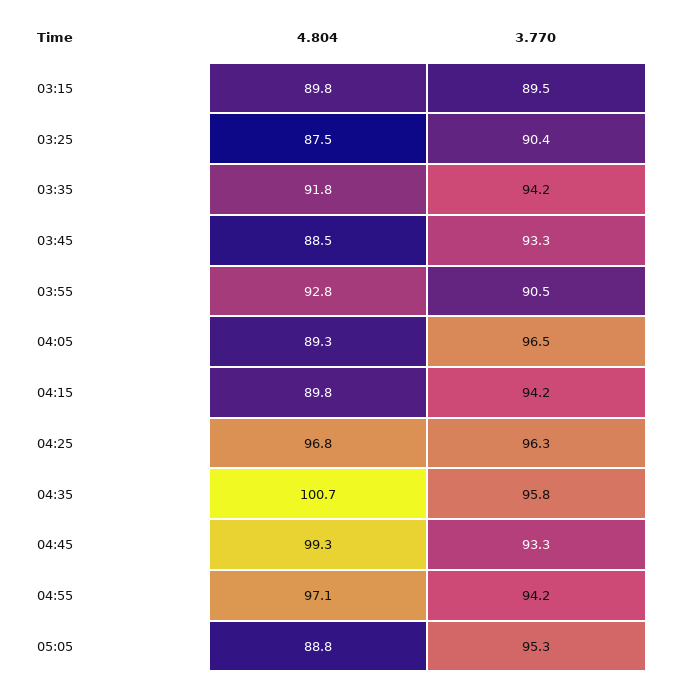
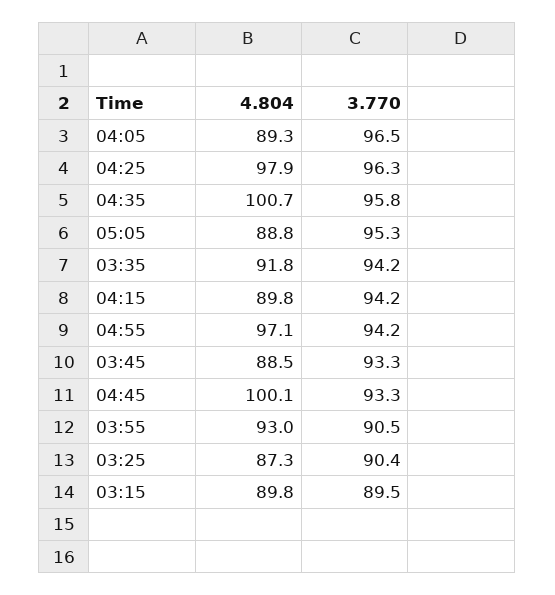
  {
    "4.804": {
      "03:15": 89.8,
-     "03:25": 87.5,
+     "03:25": 87.3,
      "03:35": 91.8,
      "03:45": 88.5,
-     "03:55": 92.8,
+     "03:55": 93,
      "04:05": 89.3,
      "04:15": 89.8,
-     "04:25": 96.8,
+     "04:25": 97.9,
      "04:35": 100.7,
-     "04:45": 99.3,
+     "04:45": 100.1,
      "04:55": 97.1,
      "05:05": 88.8
    },
    "3.770": {
      "03:15": 89.5,
      "03:25": 90.4,
      "03:35": 94.2,
      "03:45": 93.3,
      "03:55": 90.5,
      "04:05": 96.5,
      "04:15": 94.2,
      "04:25": 96.3,
      "04:35": 95.8,
      "04:45": 93.3,
      "04:55": 94.2,
      "05:05": 95.3
    }
  }

